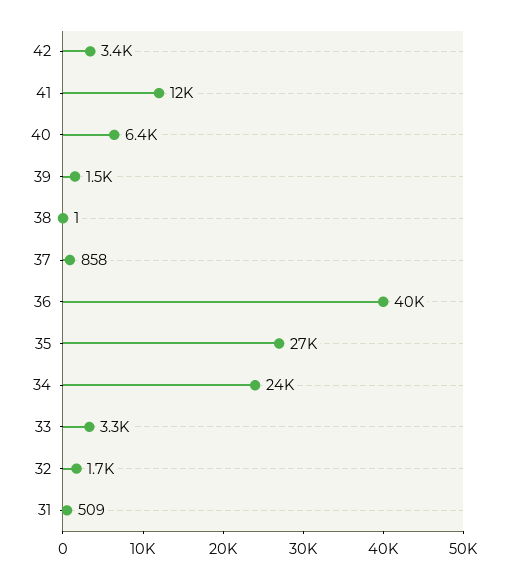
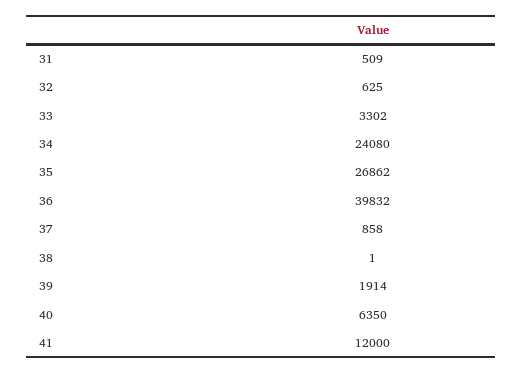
  {
-   "42": 3400,
    "41": 12000,
    "40": 6350,
-   "39": 1500,
+   "39": 1914,
    "38": 1,
    "37": 858,
    "36": 39832,
    "35": 26862,
    "34": 24080,
    "33": 3302,
-   "32": 1700,
+   "32": 625,
    "31": 509
  }

